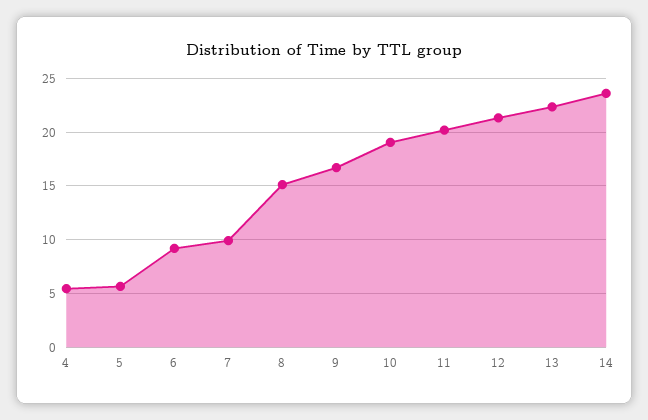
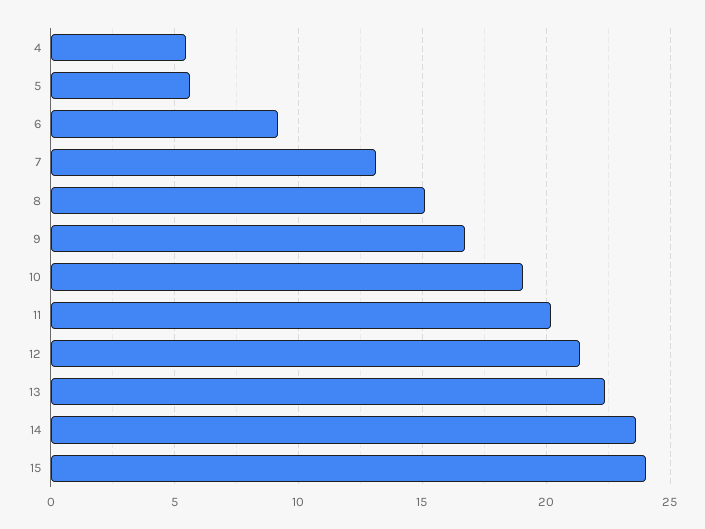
  {
    "4": 5.5,
    "5": 5.5,
    "6": 9,
-   "7": 10,
+   "7": 13,
    "8": 15,
    "9": 16.5,
    "10": 19,
    "11": 20,
    "12": 21.5,
    "13": 22.5,
-   "14": 23.5
+   "14": 23.5,
+   "15": 24
  }

